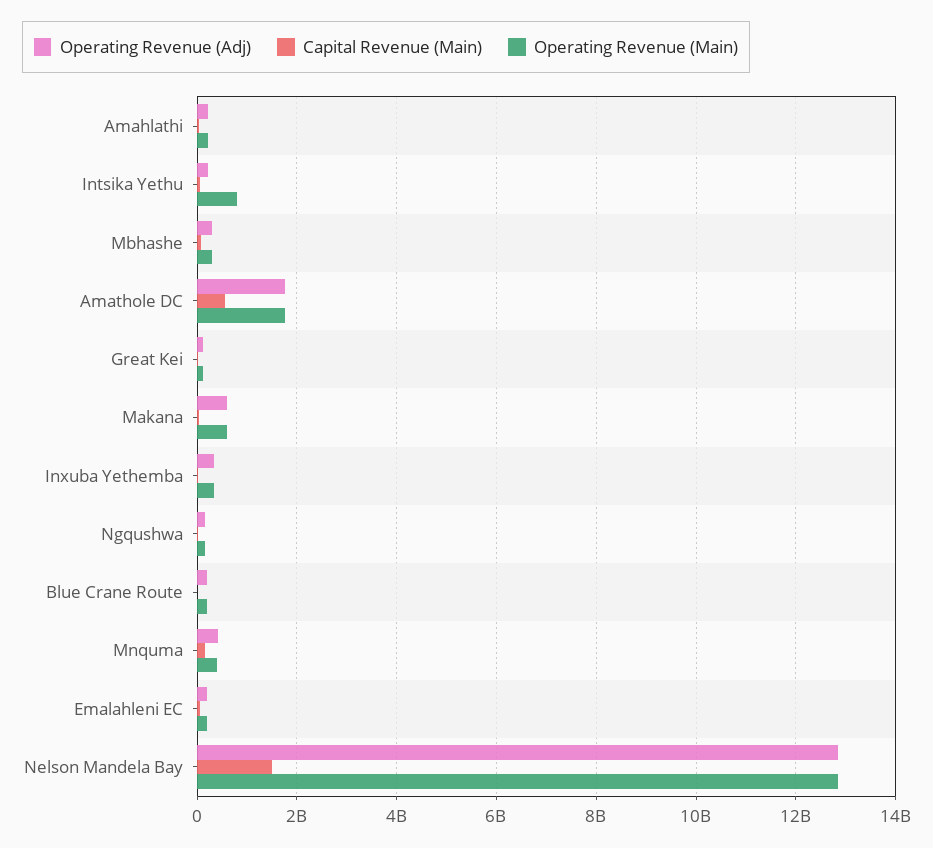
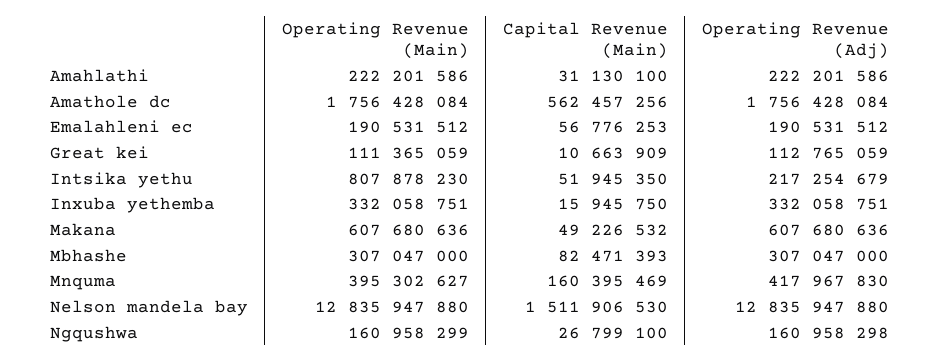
  {
    "Operating Revenue (Adj)": {
      "Amahlathi": 222201586,
      "Intsika Yethu": 217254679,
      "Mbhashe": 307047000,
      "Amathole DC": 1756428084,
      "Great Kei": 112765059,
      "Makana": 607680636,
      "Inxuba Yethemba": 332058751,
      "Ngqushwa": 160958298,
-     "Blue Crane Route": 200000000,
      "Mnquma": 417967830,
      "Emalahleni EC": 190531512,
      "Nelson Mandela Bay": 12835947880
    },
    "Capital Revenue (Main)": {
      "Amahlathi": 31130100,
      "Intsika Yethu": 51945350,
      "Mbhashe": 82471393,
      "Amathole DC": 562457256,
      "Great Kei": 10663909,
      "Makana": 49226532,
      "Inxuba Yethemba": 15945750,
      "Ngqushwa": 26799100,
-     "Blue Crane Route": 0,
      "Mnquma": 160395469,
      "Emalahleni EC": 56776253,
      "Nelson Mandela Bay": 1511906530
    },
    "Operating Revenue (Main)": {
      "Amahlathi": 222201586,
      "Intsika Yethu": 807878230,
      "Mbhashe": 307047000,
      "Amathole DC": 1756428084,
      "Great Kei": 111365059,
      "Makana": 607680636,
      "Inxuba Yethemba": 332058751,
      "Ngqushwa": 160958299,
-     "Blue Crane Route": 200000000,
      "Mnquma": 395302627,
      "Emalahleni EC": 190531512,
      "Nelson Mandela Bay": 12835947880
    }
  }

